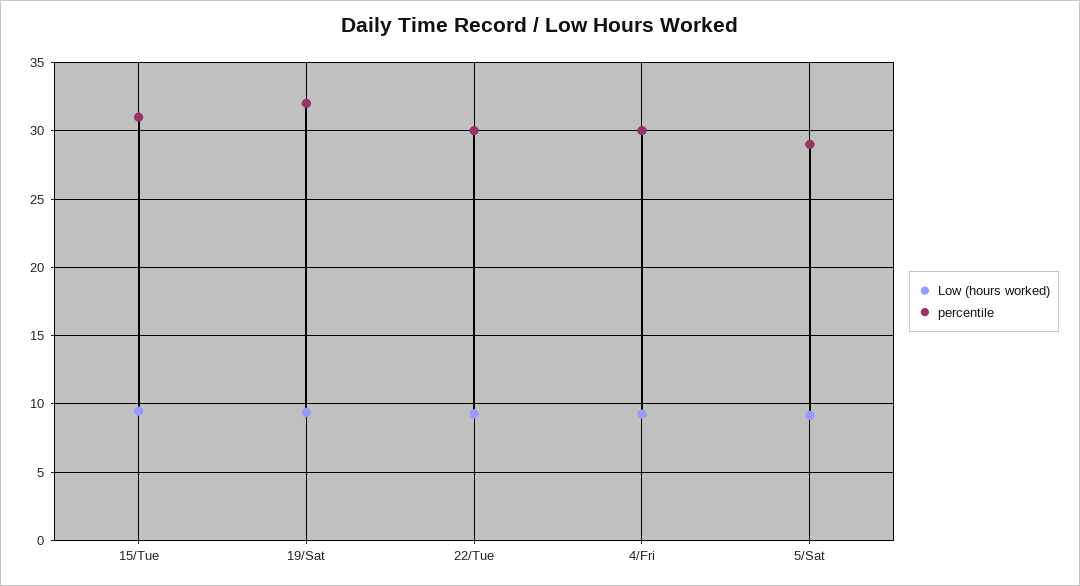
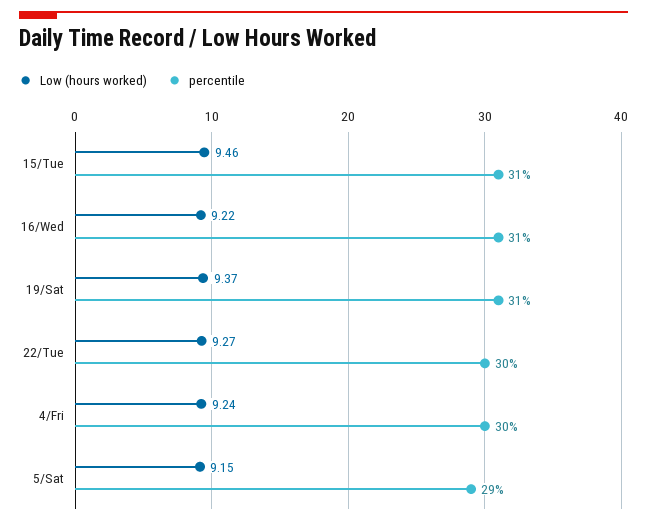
  {
    "Low (hours worked)": {
      "15/Tue": 9.46,
      "19/Sat": 9.37,
      "22/Tue": 9.27,
      "4/Fri": 9.24,
-     "5/Sat": 9.15
+     "5/Sat": 9.15,
+     "16/Wed": 9.22
    },
    "percentile": {
      "15/Tue": 31,
-     "19/Sat": 32,
+     "19/Sat": 31,
      "22/Tue": 30,
      "4/Fri": 30,
-     "5/Sat": 29
+     "5/Sat": 29,
+     "16/Wed": 31
    }
  }

